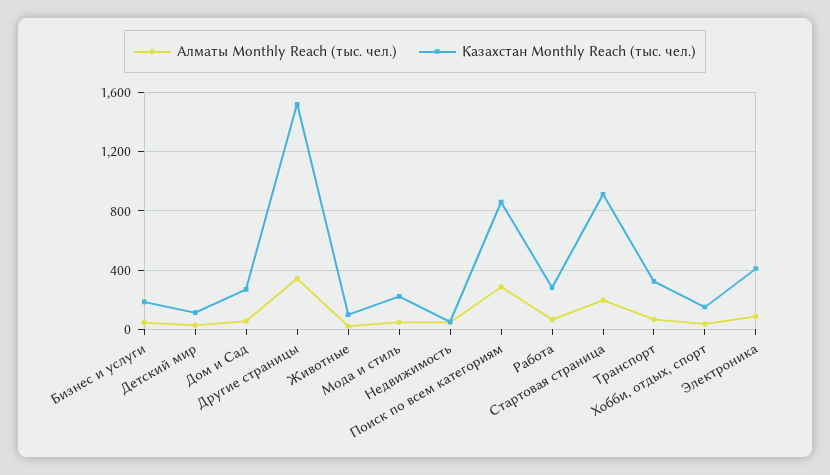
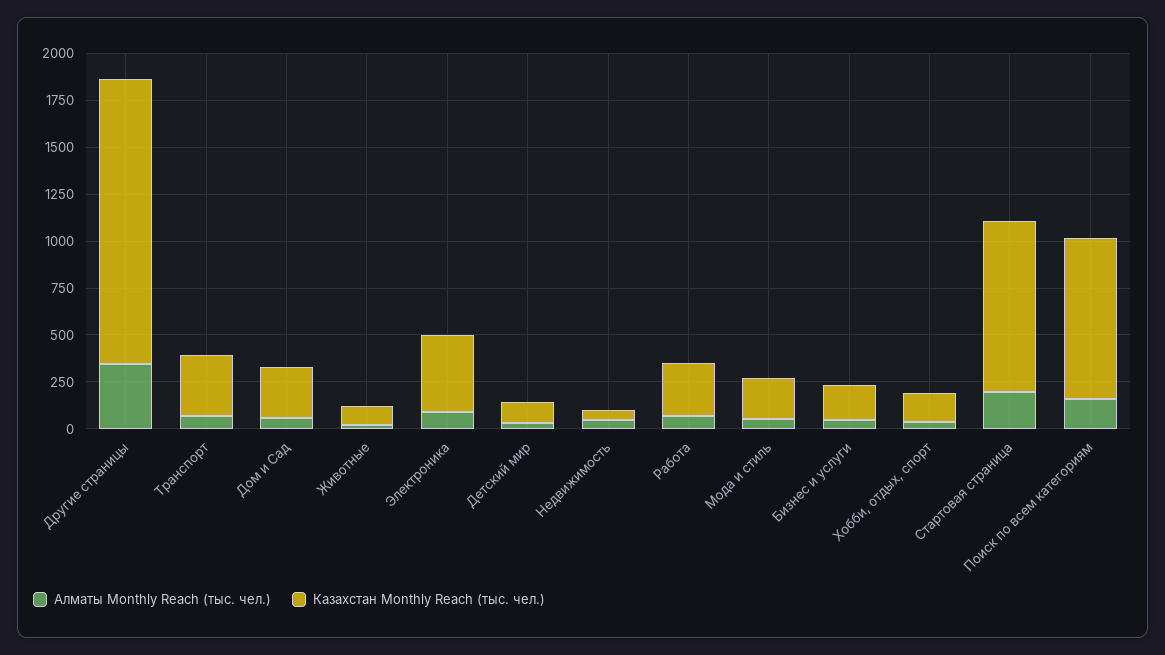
  {
    "Алматы Monthly Reach (тыс. чел.)": {
      "Бизнес и услуги": 50,
      "Детский мир": 50,
      "Дом и Сад": 50,
      "Другие страницы": 350,
      "Животные": 0,
      "Мода и стиль": 50,
      "Недвижимость": 50,
-     "Поиск по всем категориям": 300,
+     "Поиск по всем категориям": 150,
      "Работа": 50,
      "Стартовая страница": 200,
      "Транспорт": 50,
      "Хобби, отдых, спорт": 50,
      "Электроника": 100
    },
    "Казахстан Monthly Reach (тыс. чел.)": {
      "Бизнес и услуги": 200,
      "Детский мир": 100,
      "Дом и Сад": 250,
      "Другие страницы": 1500,
      "Животные": 100,
      "Мода и стиль": 200,
      "Недвижимость": 50,
      "Поиск по всем категориям": 850,
      "Работа": 300,
      "Стартовая страница": 900,
      "Транспорт": 300,
      "Хобби, отдых, спорт": 150,
      "Электроника": 400
    }
  }

